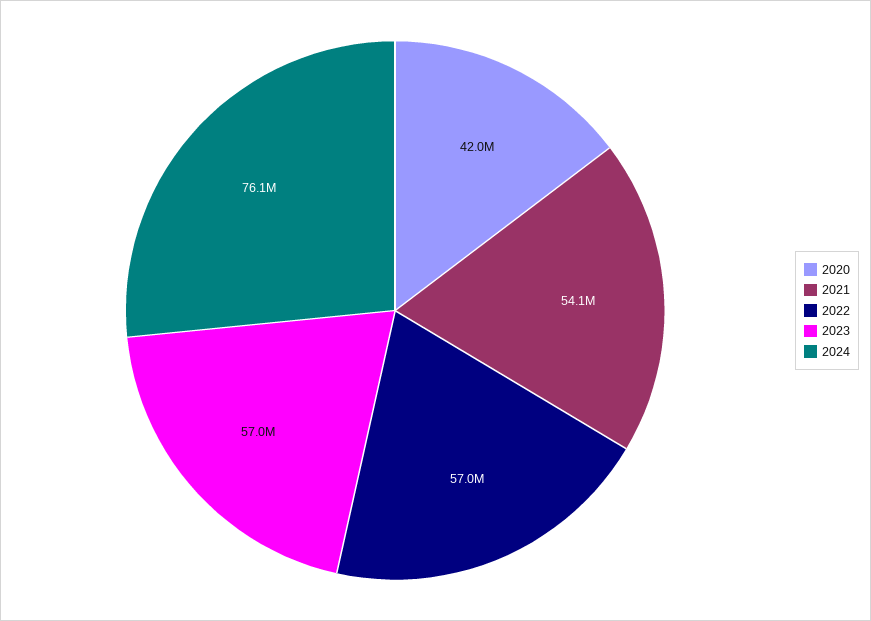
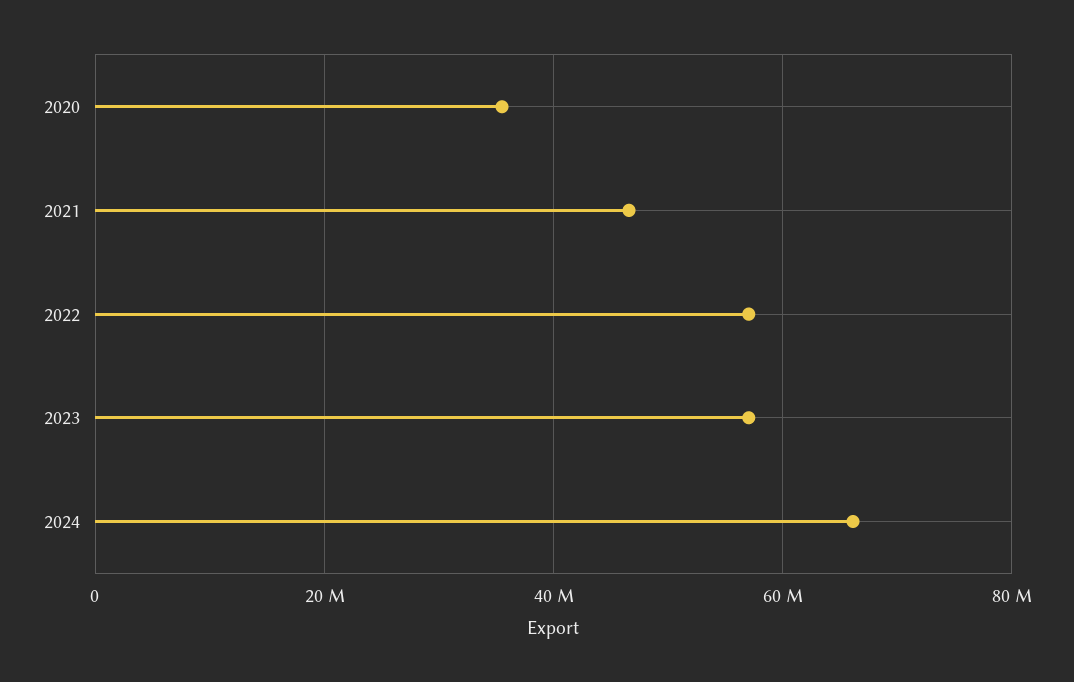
  {
-   "2020": 42000000,
+   "2020": 36000000,
-   "2021": 54100000,
+   "2021": 46000000,
    "2022": 57000000,
    "2023": 57000000,
-   "2024": 76100000
+   "2024": 66000000
  }

